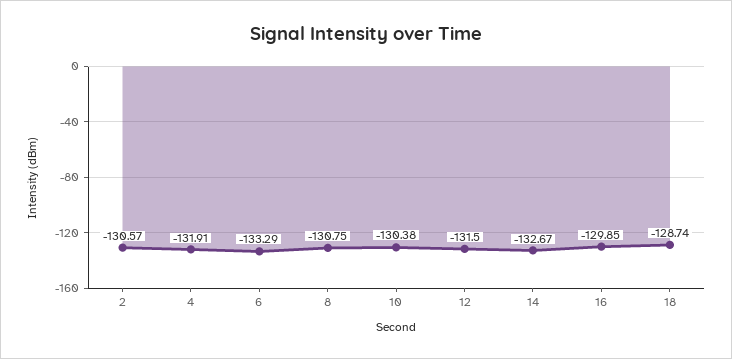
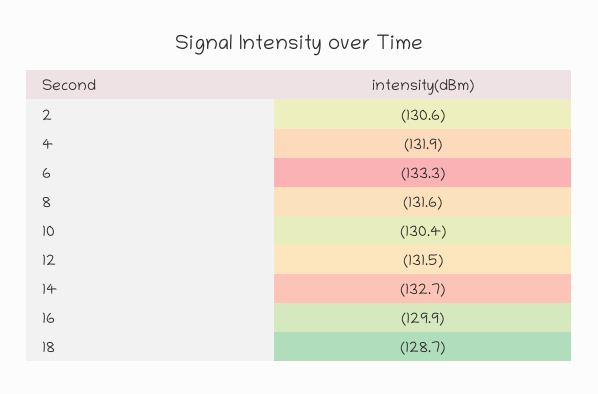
  {
    "2": -130.57,
    "4": -131.91,
    "6": -133.29,
-   "8": -130.75,
+   "8": -131.6,
    "10": -130.38,
    "12": -131.5,
    "14": -132.67,
    "16": -129.85,
    "18": -128.74
  }

